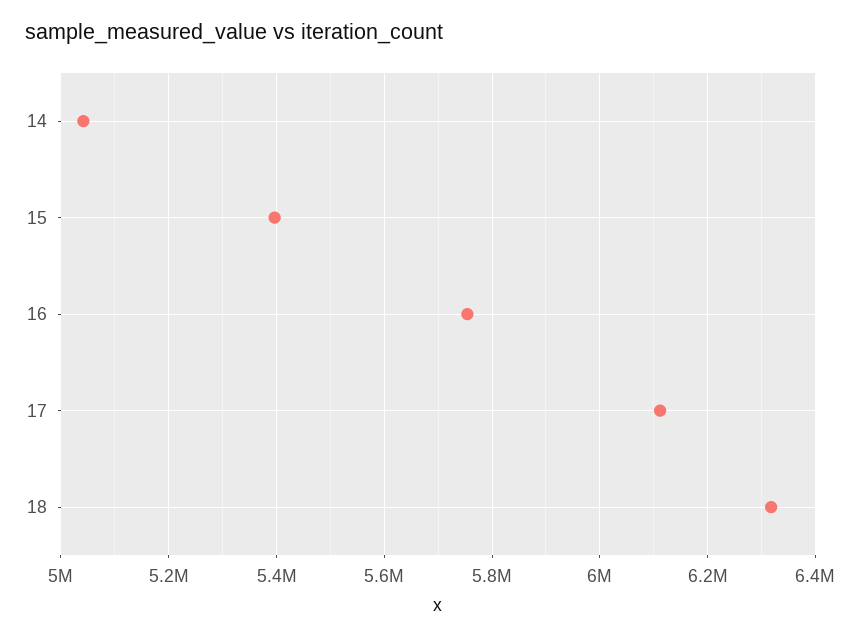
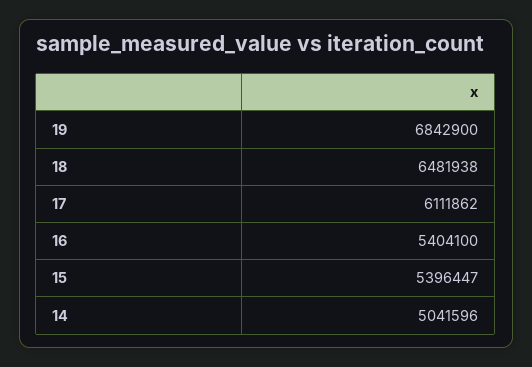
  {
    "14": 5041596,
    "15": 5396447,
-   "16": 5760000,
+   "16": 5404100,
    "17": 6111862,
-   "18": 6320000
+   "18": 6481938,
+   "19": 6842900
  }

